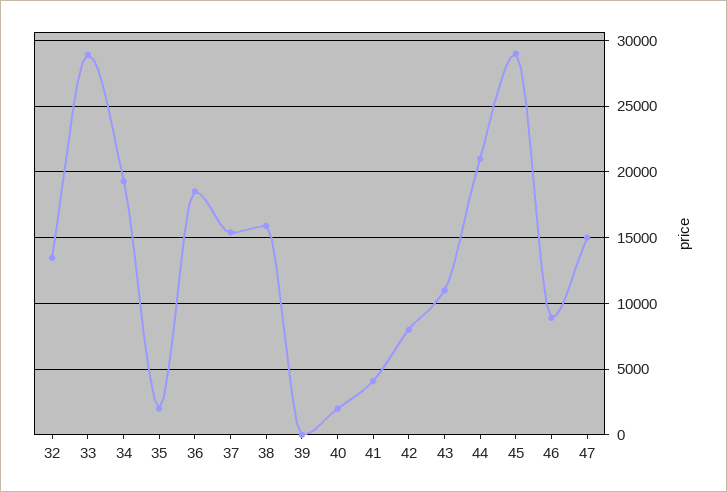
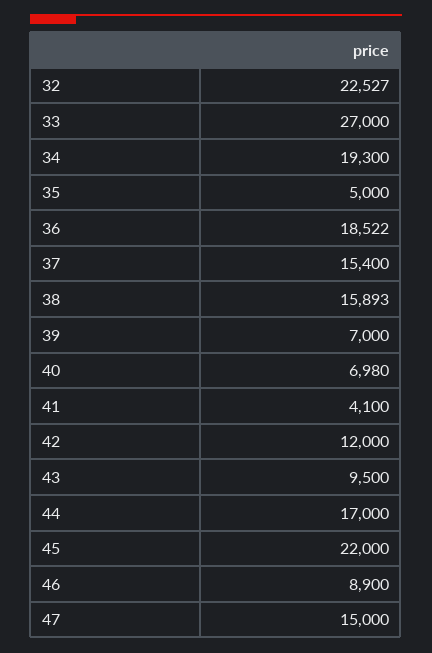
  {
-   "32": 13500,
+   "32": 22527,
-   "33": 29000,
+   "33": 27000,
    "34": 19300,
-   "35": 2000,
+   "35": 5000,
    "36": 18522,
    "37": 15400,
    "38": 15893,
-   "39": 0,
+   "39": 7000,
-   "40": 2000,
+   "40": 6980,
    "41": 4100,
-   "42": 8000,
+   "42": 12000,
-   "43": 11000,
+   "43": 9500,
-   "44": 21000,
+   "44": 17000,
-   "45": 29000,
+   "45": 22000,
    "46": 8900,
    "47": 15000
  }

